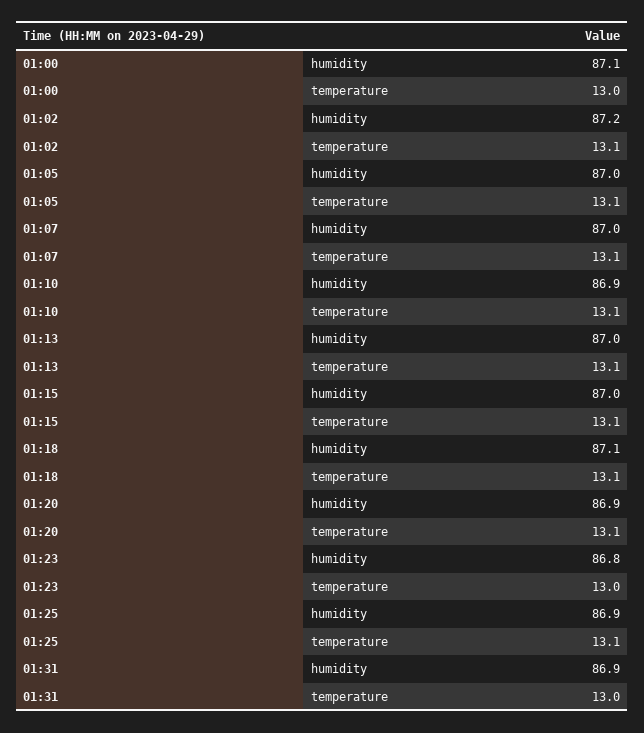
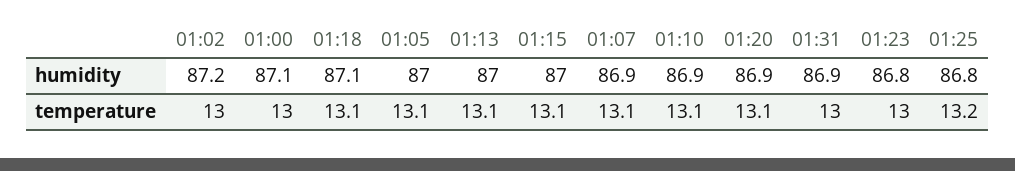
  {
    "01:00": {
      "humidity": 87.1,
      "temperature": 13
    },
    "01:02": {
      "humidity": 87.2,
-     "temperature": 13.1
+     "temperature": 13
    },
    "01:05": {
      "humidity": 87,
      "temperature": 13.1
    },
    "01:07": {
-     "humidity": 87,
+     "humidity": 86.9,
      "temperature": 13.1
    },
    "01:10": {
      "humidity": 86.9,
      "temperature": 13.1
    },
    "01:13": {
      "humidity": 87,
      "temperature": 13.1
    },
    "01:15": {
      "humidity": 87,
      "temperature": 13.1
    },
    "01:18": {
      "humidity": 87.1,
      "temperature": 13.1
    },
    "01:20": {
      "humidity": 86.9,
      "temperature": 13.1
    },
    "01:23": {
      "humidity": 86.8,
      "temperature": 13
    },
    "01:25": {
-     "humidity": 86.9,
+     "humidity": 86.8,
-     "temperature": 13.1
+     "temperature": 13.2
    },
    "01:31": {
      "humidity": 86.9,
      "temperature": 13
    }
  }

